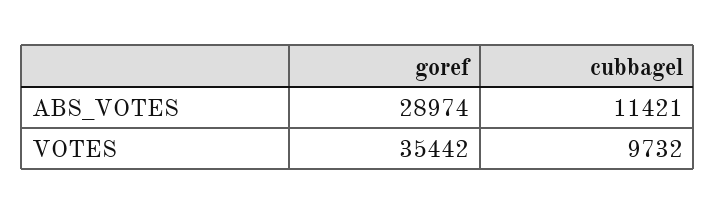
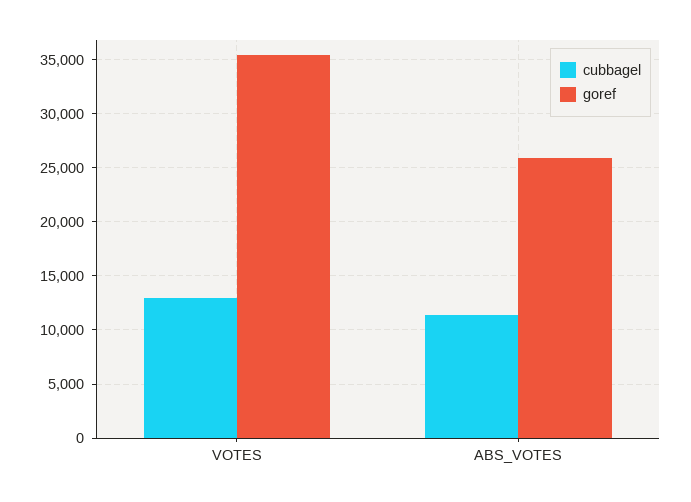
  {
    "goref": {
-     "ABS_VOTES": 28974,
+     "ABS_VOTES": 26000,
      "VOTES": 35442
    },
    "cubbagel": {
      "ABS_VOTES": 11421,
-     "VOTES": 9732
+     "VOTES": 13000
    }
  }

